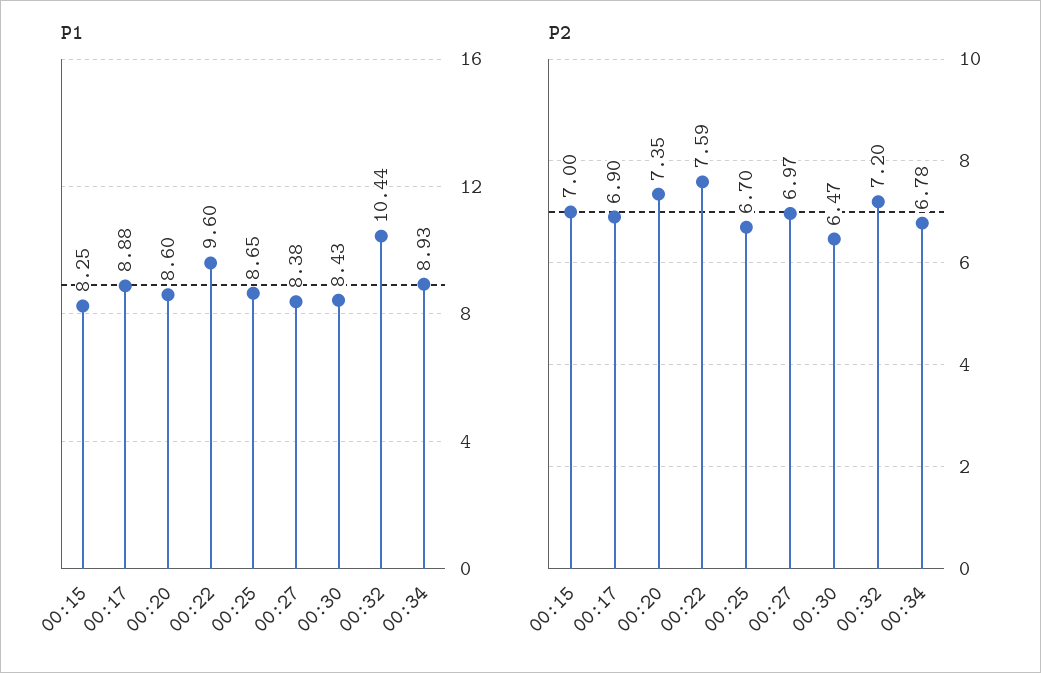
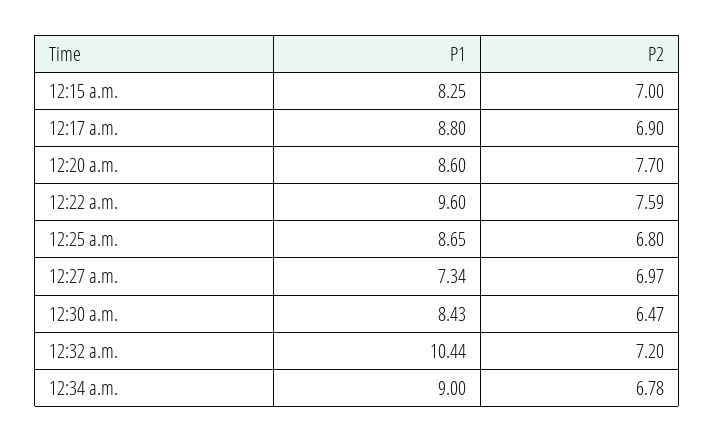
  {
    "P1": {
      "00:15": 8.25,
-     "00:17": 8.88,
+     "00:17": 8.8,
      "00:20": 8.6,
      "00:22": 9.6,
      "00:25": 8.65,
-     "00:27": 8.38,
+     "00:27": 7.34,
      "00:30": 8.43,
      "00:32": 10.44,
-     "00:34": 8.93
+     "00:34": 9
    },
    "P2": {
      "00:15": 7,
      "00:17": 6.9,
-     "00:20": 7.35,
+     "00:20": 7.7,
      "00:22": 7.59,
-     "00:25": 6.7,
+     "00:25": 6.8,
      "00:27": 6.97,
      "00:30": 6.47,
      "00:32": 7.2,
      "00:34": 6.78
    }
  }

